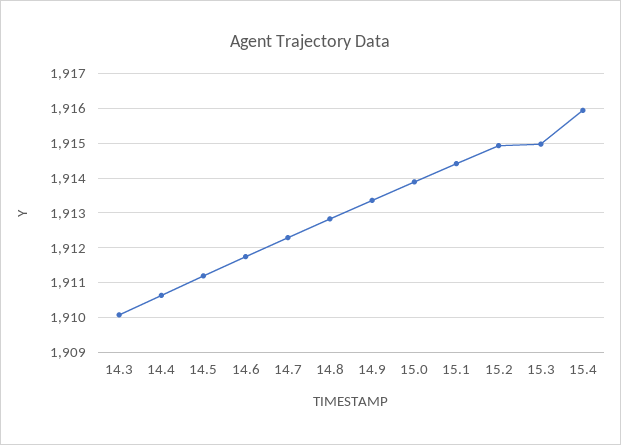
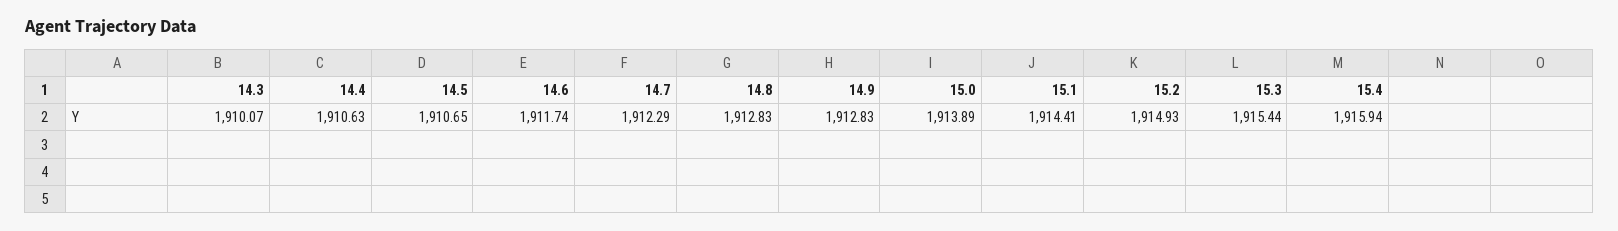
  {
    "14.3": 1910.07,
    "14.4": 1910.63,
-   "14.5": 1911.2,
+   "14.5": 1910.65,
    "14.6": 1911.74,
    "14.7": 1912.29,
    "14.8": 1912.83,
-   "14.9": 1913.4,
+   "14.9": 1912.83,
    "15.0": 1913.89,
    "15.1": 1914.41,
    "15.2": 1914.93,
-   "15.3": 1915,
+   "15.3": 1915.44,
    "15.4": 1915.94
  }

